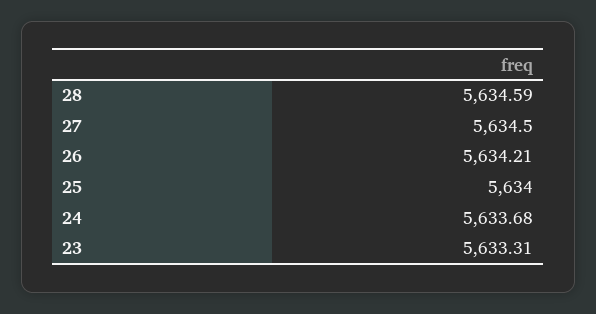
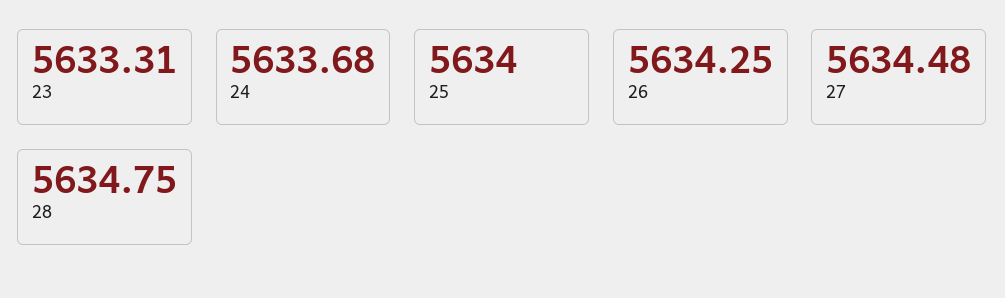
  {
-   "28": 5634.59,
+   "28": 5634.75,
-   "27": 5634.5,
+   "27": 5634.48,
-   "26": 5634.21,
+   "26": 5634.25,
    "25": 5634,
    "24": 5633.68,
    "23": 5633.31
  }

